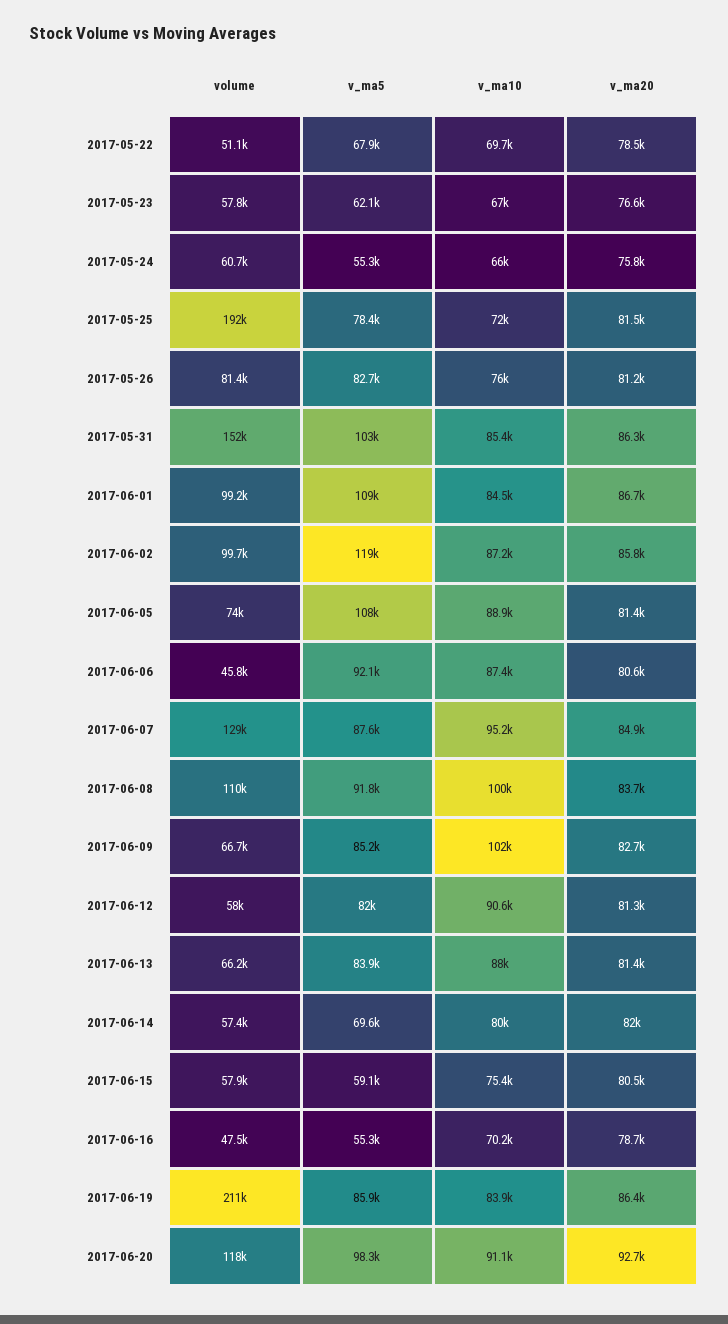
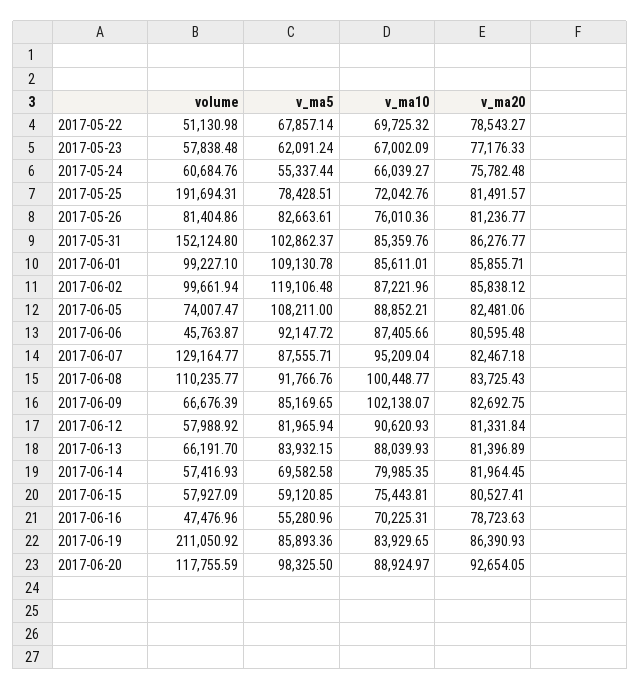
  {
    "volume": {
      "2017-05-22": 51130.98,
      "2017-05-23": 57838.48,
      "2017-05-24": 60684.76,
      "2017-05-25": 191694.31,
      "2017-05-26": 81404.86,
      "2017-05-31": 152124.8,
      "2017-06-01": 99227.1,
      "2017-06-02": 99661.94,
      "2017-06-05": 74007.47,
      "2017-06-06": 45763.87,
      "2017-06-07": 129164.77,
      "2017-06-08": 110235.77,
      "2017-06-09": 66676.39,
      "2017-06-12": 57988.92,
      "2017-06-13": 66191.7,
      "2017-06-14": 57416.93,
      "2017-06-15": 57927.09,
      "2017-06-16": 47476.96,
      "2017-06-19": 211050.92,
      "2017-06-20": 117755.59
    },
    "v_ma5": {
      "2017-05-22": 67857.14,
      "2017-05-23": 62091.24,
      "2017-05-24": 55337.44,
      "2017-05-25": 78428.51,
      "2017-05-26": 82663.61,
      "2017-05-31": 102862.37,
      "2017-06-01": 109130.78,
      "2017-06-02": 119106.48,
      "2017-06-05": 108211,
      "2017-06-06": 92147.72,
      "2017-06-07": 87555.71,
      "2017-06-08": 91766.76,
      "2017-06-09": 85169.65,
      "2017-06-12": 81965.94,
      "2017-06-13": 83932.15,
      "2017-06-14": 69582.58,
      "2017-06-15": 59120.85,
      "2017-06-16": 55280.96,
      "2017-06-19": 85893.36,
      "2017-06-20": 98325.5
    },
    "v_ma10": {
      "2017-05-22": 69725.32,
      "2017-05-23": 67002.09,
      "2017-05-24": 66039.27,
      "2017-05-25": 72042.76,
      "2017-05-26": 76010.36,
      "2017-05-31": 85359.76,
-     "2017-06-01": 84500,
+     "2017-06-01": 85611.01,
      "2017-06-02": 87221.96,
      "2017-06-05": 88852.21,
      "2017-06-06": 87405.66,
      "2017-06-07": 95209.04,
      "2017-06-08": 100448.77,
      "2017-06-09": 102138.07,
      "2017-06-12": 90620.93,
      "2017-06-13": 88039.93,
      "2017-06-14": 79985.35,
      "2017-06-15": 75443.81,
      "2017-06-16": 70225.31,
      "2017-06-19": 83929.65,
-     "2017-06-20": 91100
+     "2017-06-20": 88924.97
    },
    "v_ma20": {
      "2017-05-22": 78543.27,
-     "2017-05-23": 76600,
+     "2017-05-23": 77176.33,
      "2017-05-24": 75782.48,
      "2017-05-25": 81491.57,
      "2017-05-26": 81236.77,
      "2017-05-31": 86276.77,
-     "2017-06-01": 86700,
+     "2017-06-01": 85855.71,
      "2017-06-02": 85838.12,
-     "2017-06-05": 81400,
+     "2017-06-05": 82481.06,
      "2017-06-06": 80595.48,
-     "2017-06-07": 84900,
+     "2017-06-07": 82467.18,
      "2017-06-08": 83725.43,
      "2017-06-09": 82692.75,
      "2017-06-12": 81331.84,
      "2017-06-13": 81396.89,
      "2017-06-14": 81964.45,
      "2017-06-15": 80527.41,
      "2017-06-16": 78723.63,
      "2017-06-19": 86390.93,
      "2017-06-20": 92654.05
    }
  }

